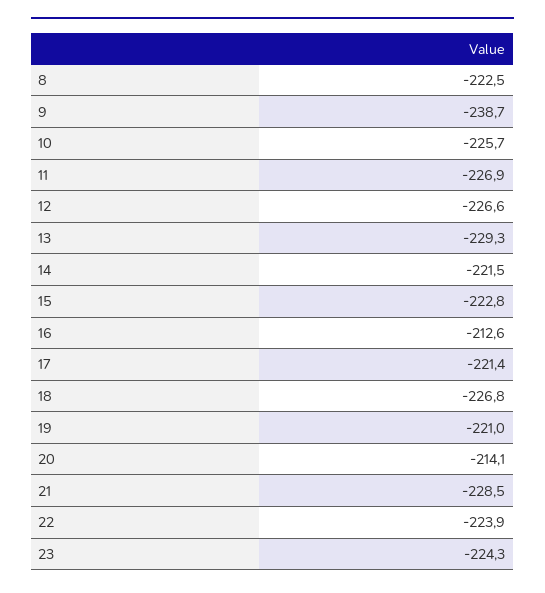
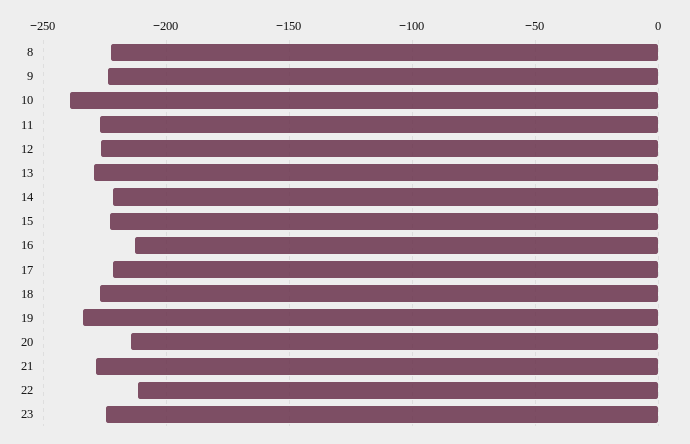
  {
    "8": -222.5,
-   "9": -238.7,
+   "9": -225,
-   "10": -225.7,
+   "10": -240,
    "11": -226.9,
    "12": -226.6,
    "13": -229.3,
    "14": -221.5,
    "15": -222.8,
    "16": -212.6,
    "17": -221.4,
    "18": -226.8,
-   "19": -221,
+   "19": -235,
    "20": -214.1,
    "21": -228.5,
-   "22": -223.9,
+   "22": -210,
    "23": -224.3
  }

